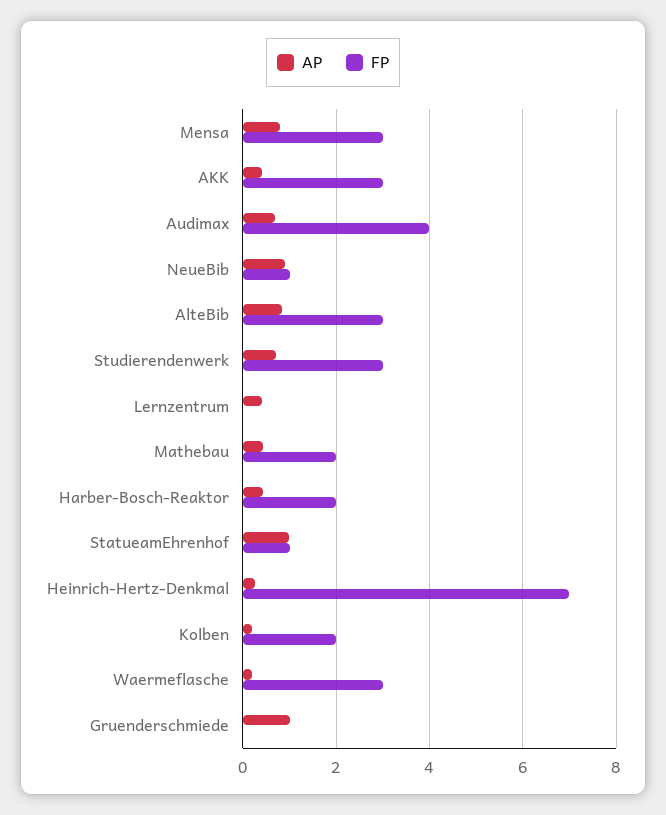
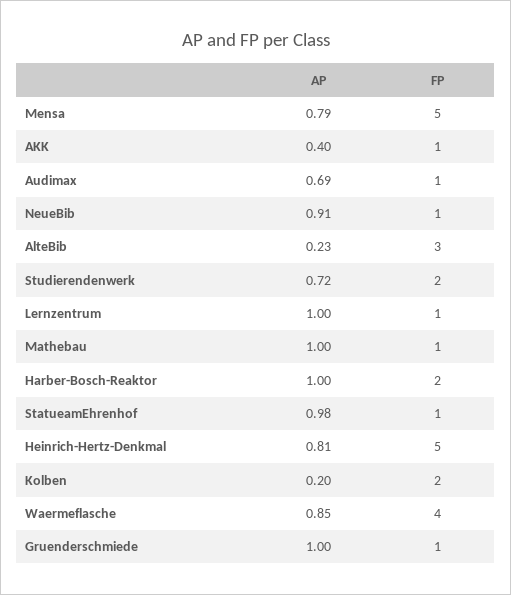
  {
    "AP": {
      "Mensa": 0.79,
      "AKK": 0.4,
      "Audimax": 0.69,
      "NeueBib": 0.91,
-     "AlteBib": 0.8,
+     "AlteBib": 0.23,
      "Studierendenwerk": 0.72,
-     "Lernzentrum": 0.4,
+     "Lernzentrum": 1,
-     "Mathebau": 0.4,
+     "Mathebau": 1,
-     "Harber-Bosch-Reaktor": 0.4,
+     "Harber-Bosch-Reaktor": 1,
      "StatueamEhrenhof": 0.98,
-     "Heinrich-Hertz-Denkmal": 0.2,
+     "Heinrich-Hertz-Denkmal": 0.81,
      "Kolben": 0.2,
-     "Waermeflasche": 0.2,
+     "Waermeflasche": 0.85,
      "Gruenderschmiede": 1
    },
    "FP": {
-     "Mensa": 3,
+     "Mensa": 5,
-     "AKK": 3,
+     "AKK": 1,
-     "Audimax": 4,
+     "Audimax": 1,
      "NeueBib": 1,
      "AlteBib": 3,
-     "Studierendenwerk": 3,
+     "Studierendenwerk": 2,
-     "Lernzentrum": 0,
+     "Lernzentrum": 1,
-     "Mathebau": 2,
+     "Mathebau": 1,
      "Harber-Bosch-Reaktor": 2,
      "StatueamEhrenhof": 1,
-     "Heinrich-Hertz-Denkmal": 7,
+     "Heinrich-Hertz-Denkmal": 5,
      "Kolben": 2,
-     "Waermeflasche": 3,
+     "Waermeflasche": 4,
-     "Gruenderschmiede": 0
+     "Gruenderschmiede": 1
    }
  }

